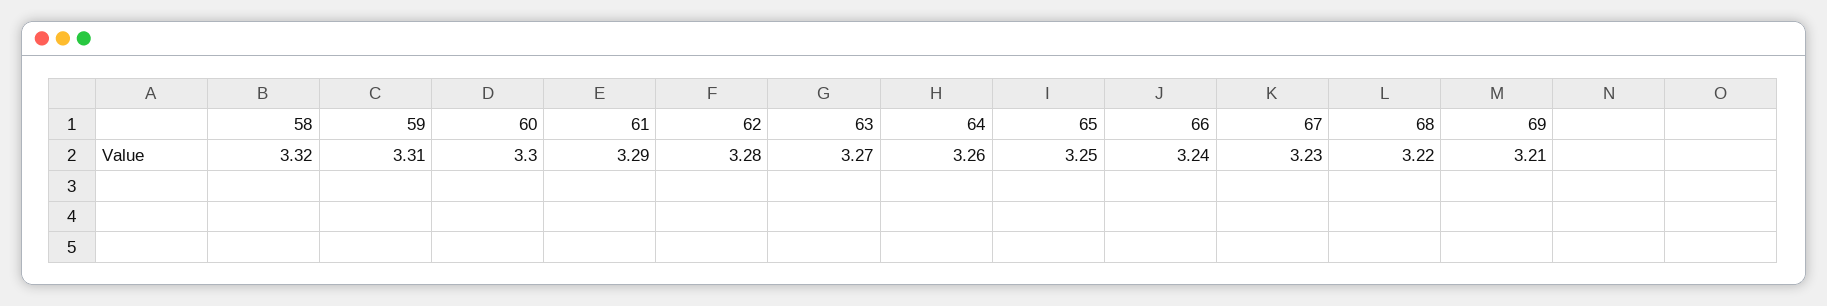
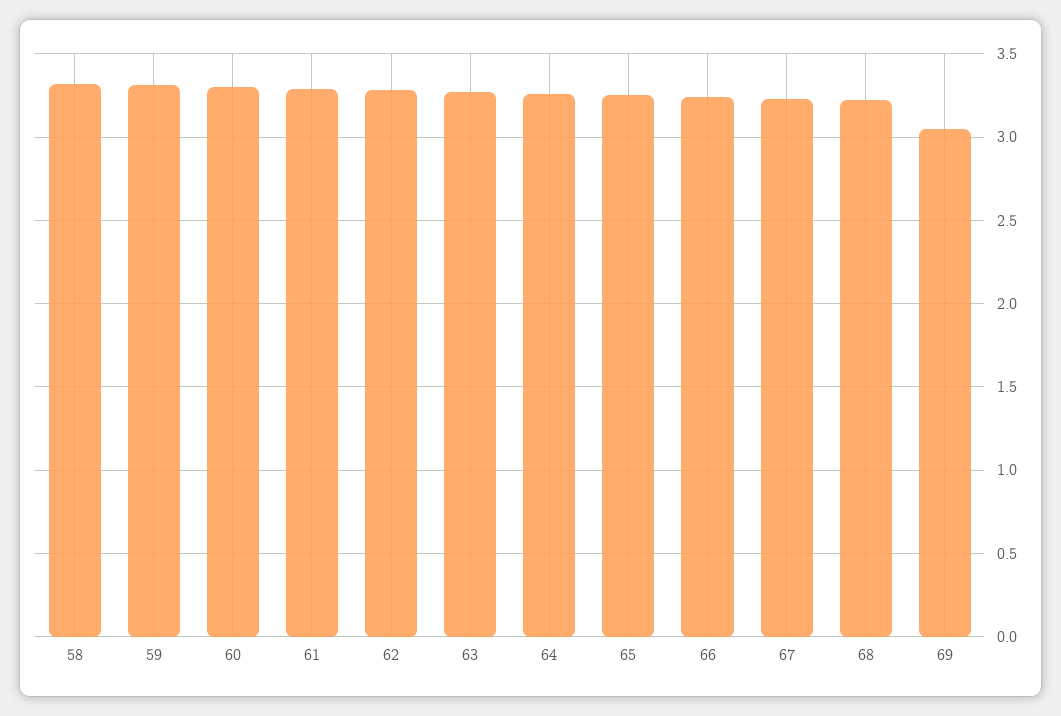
  {
    "58": 3.32,
    "59": 3.31,
    "60": 3.3,
    "61": 3.29,
    "62": 3.28,
    "63": 3.27,
    "64": 3.26,
    "65": 3.25,
    "66": 3.24,
    "67": 3.23,
    "68": 3.22,
-   "69": 3.21
+   "69": 3.05
  }

